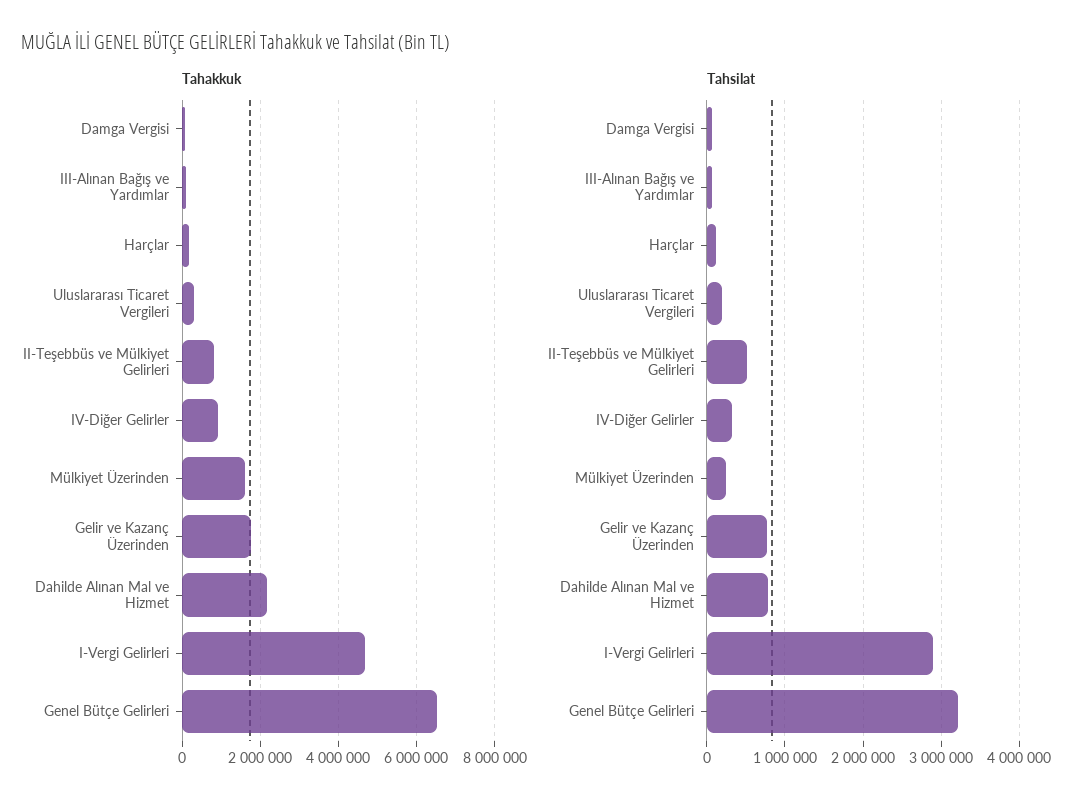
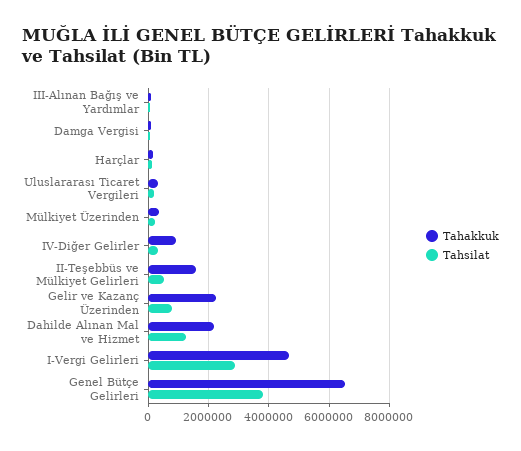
  {
    "Tahakkuk": {
      "Damga Vergisi": 0,
      "III-Alınan Bağış ve Yardımlar": 0,
      "Harçlar": 200000,
      "Uluslararası Ticaret Vergileri": 400000,
-     "II-Teşebbüs ve Mülkiyet Gelirleri": 800000,
+     "II-Teşebbüs ve Mülkiyet Gelirleri": 1600000,
      "IV-Diğer Gelirler": 1000000,
-     "Mülkiyet Üzerinden": 1600000,
+     "Mülkiyet Üzerinden": 400000,
-     "Gelir ve Kazanç Üzerinden": 1800000,
+     "Gelir ve Kazanç Üzerinden": 2200000,
      "Dahilde Alınan Mal ve Hizmet": 2200000,
      "I-Vergi Gelirleri": 4600000,
      "Genel Bütçe Gelirleri": 6600000
    },
    "Tahsilat": {
      "Damga Vergisi": 100000,
      "III-Alınan Bağış ve Yardımlar": 100000,
      "Harçlar": 100000,
      "Uluslararası Ticaret Vergileri": 200000,
      "II-Teşebbüs ve Mülkiyet Gelirleri": 500000,
      "IV-Diğer Gelirler": 300000,
      "Mülkiyet Üzerinden": 200000,
      "Gelir ve Kazanç Üzerinden": 800000,
-     "Dahilde Alınan Mal ve Hizmet": 800000,
+     "Dahilde Alınan Mal ve Hizmet": 1200000,
      "I-Vergi Gelirleri": 2900000,
-     "Genel Bütçe Gelirleri": 3200000
+     "Genel Bütçe Gelirleri": 3800000
    }
  }

